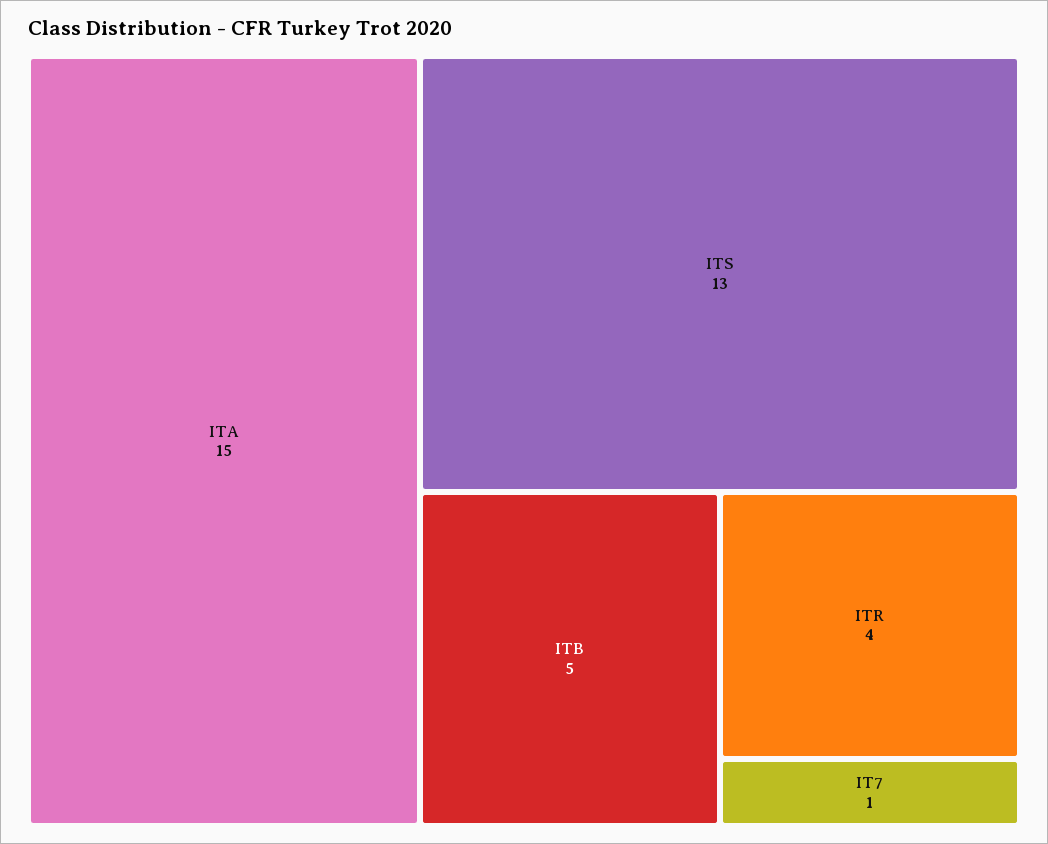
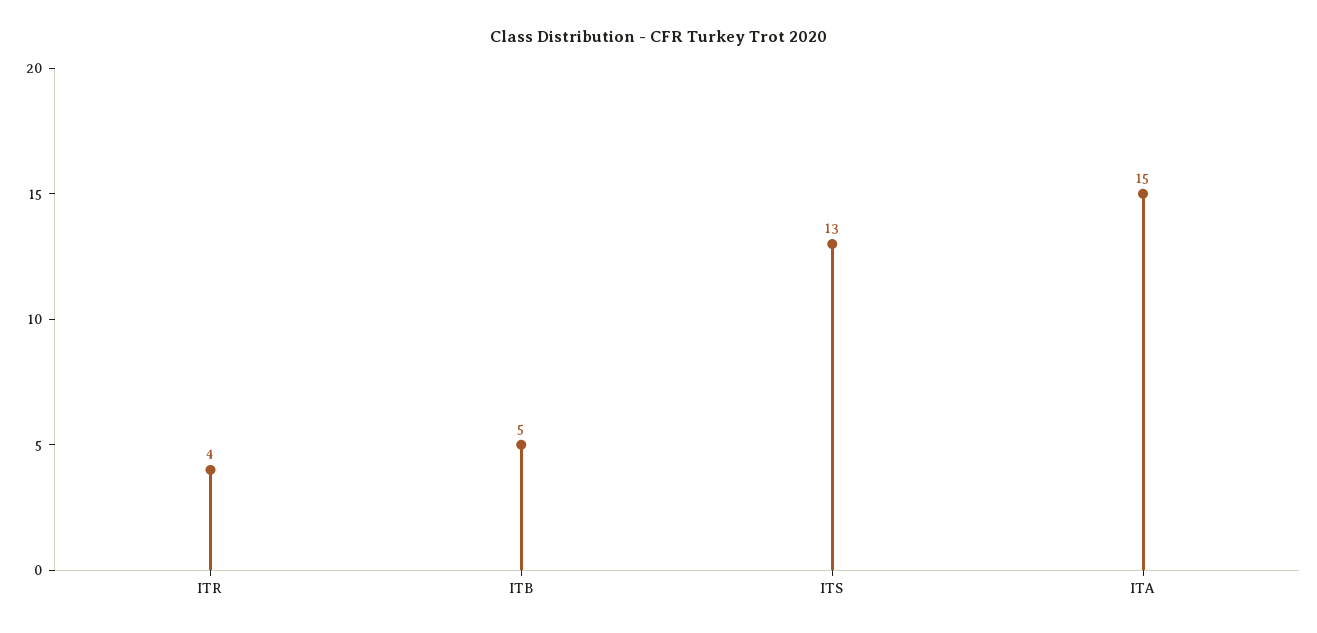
  {
    "ITA": 15,
    "ITS": 13,
    "ITB": 5,
-   "ITR": 4,
+   "ITR": 4
-   "IT7": 1
  }

